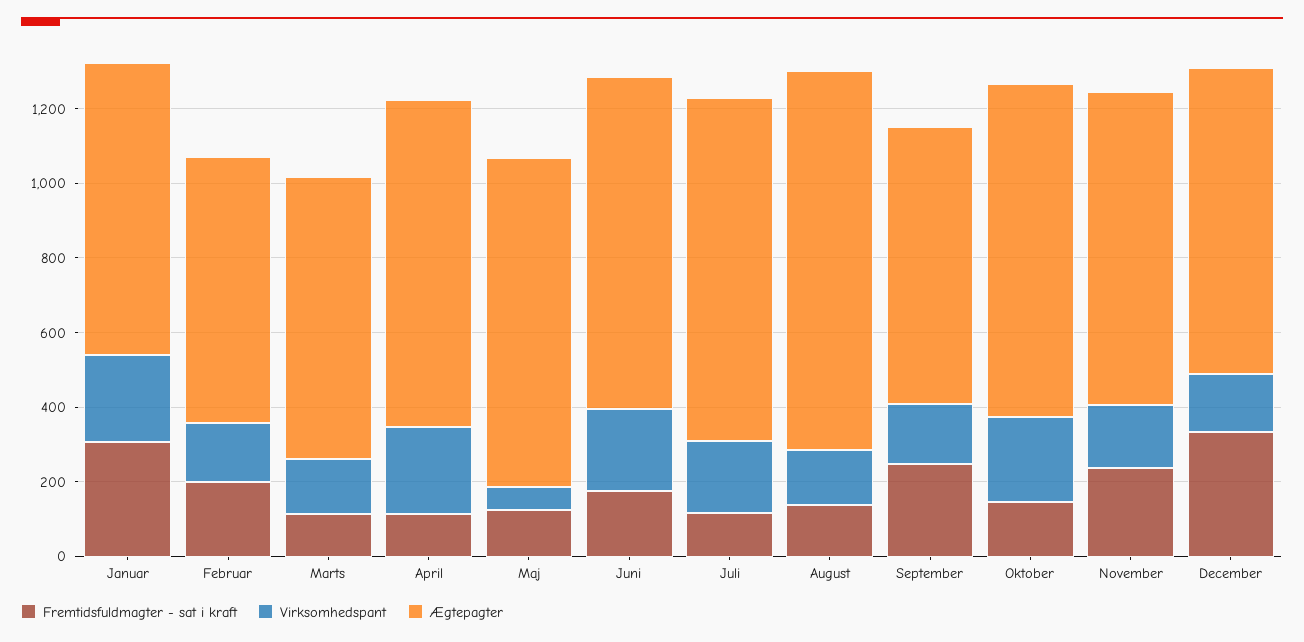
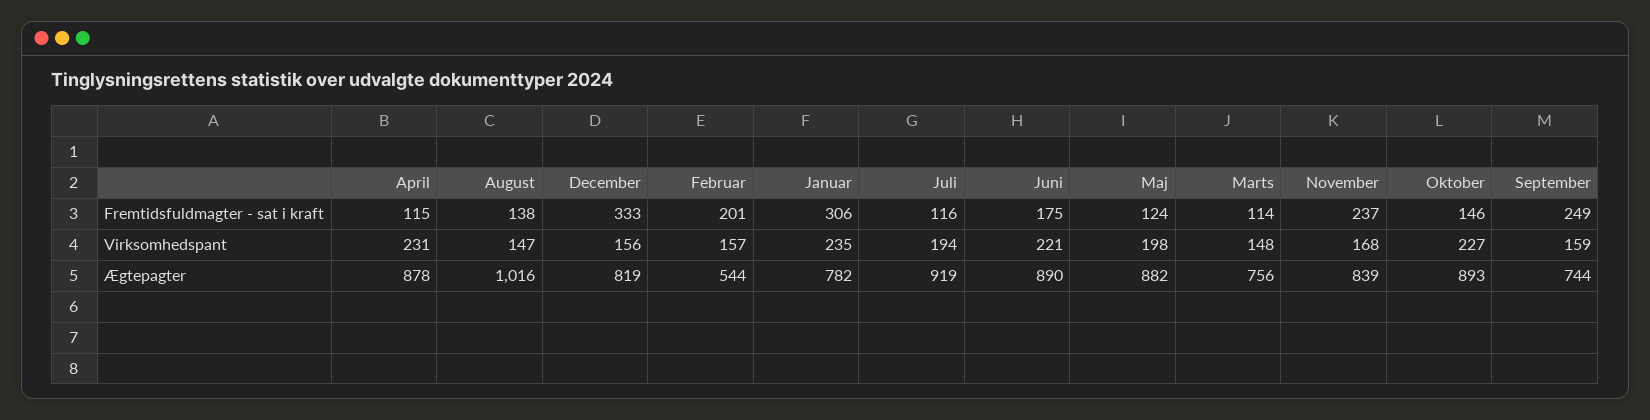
  {
    "Fremtidsfuldmagter - sat i kraft": {
      "Januar": 306,
      "Februar": 201,
      "Marts": 114,
      "April": 115,
      "Maj": 124,
      "Juni": 175,
      "Juli": 116,
      "August": 138,
      "September": 249,
      "Oktober": 146,
      "November": 237,
      "December": 333
    },
    "Virksomhedspant": {
      "Januar": 235,
      "Februar": 157,
      "Marts": 148,
      "April": 231,
-     "Maj": 50,
+     "Maj": 198,
      "Juni": 221,
      "Juli": 194,
      "August": 147,
      "September": 159,
      "Oktober": 227,
      "November": 168,
      "December": 156
    },
    "Ægtepagter": {
      "Januar": 782,
-     "Februar": 700,
+     "Februar": 544,
      "Marts": 756,
      "April": 878,
      "Maj": 882,
      "Juni": 890,
      "Juli": 919,
      "August": 1016,
      "September": 744,
      "Oktober": 893,
      "November": 839,
      "December": 819
    }
  }

